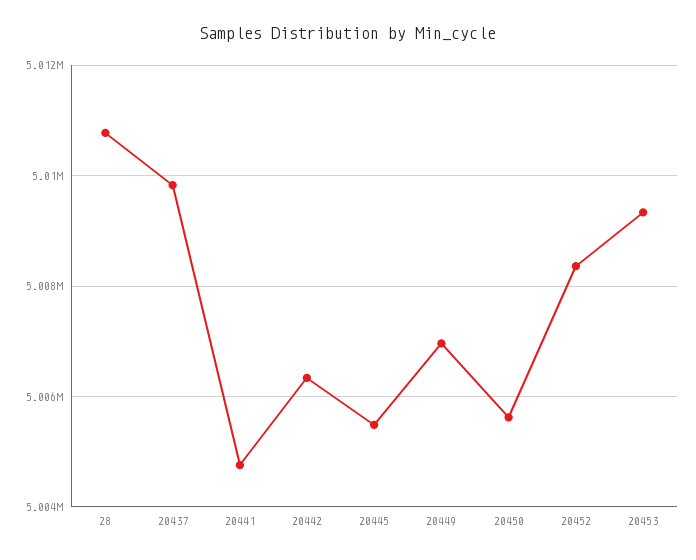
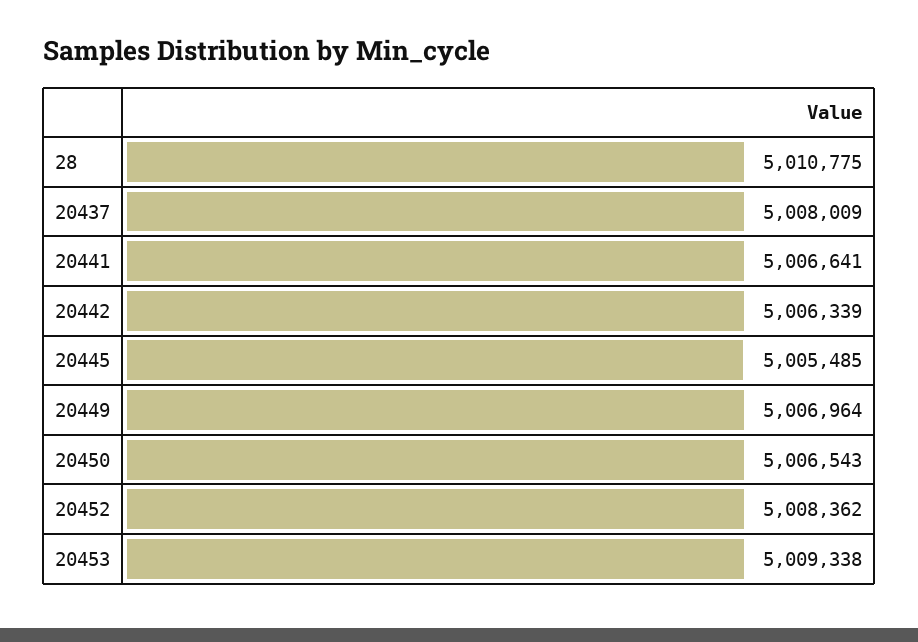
  {
    "28": 5010775,
-   "20437": 5009800,
+   "20437": 5008009,
-   "20441": 5004800,
+   "20441": 5006641,
    "20442": 5006339,
    "20445": 5005485,
    "20449": 5006964,
-   "20450": 5005600,
+   "20450": 5006543,
    "20452": 5008362,
    "20453": 5009338
  }

